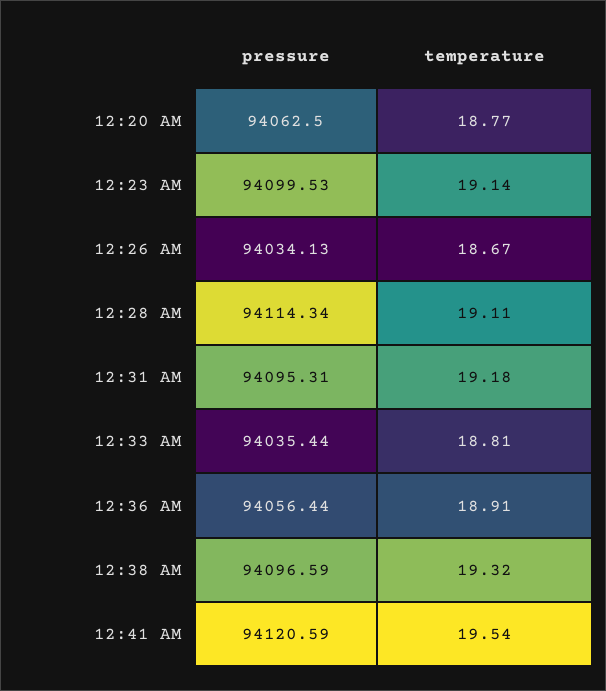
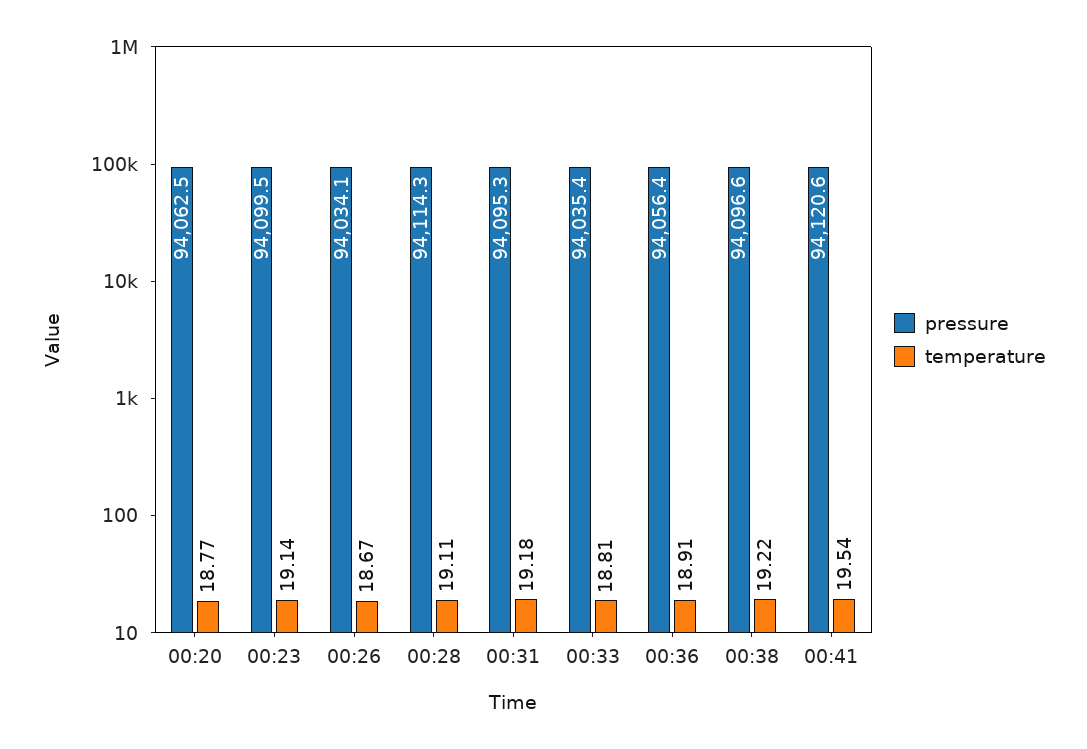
  {
    "pressure": {
      "12:20 AM": 94062.5,
      "12:23 AM": 94099.53,
      "12:26 AM": 94034.13,
      "12:28 AM": 94114.34,
      "12:31 AM": 94095.31,
      "12:33 AM": 94035.44,
      "12:36 AM": 94056.44,
      "12:38 AM": 94096.59,
      "12:41 AM": 94120.59
    },
    "temperature": {
      "12:20 AM": 18.77,
      "12:23 AM": 19.14,
      "12:26 AM": 18.67,
      "12:28 AM": 19.11,
      "12:31 AM": 19.18,
      "12:33 AM": 18.81,
      "12:36 AM": 18.91,
-     "12:38 AM": 19.32,
+     "12:38 AM": 19.22,
      "12:41 AM": 19.54
    }
  }

